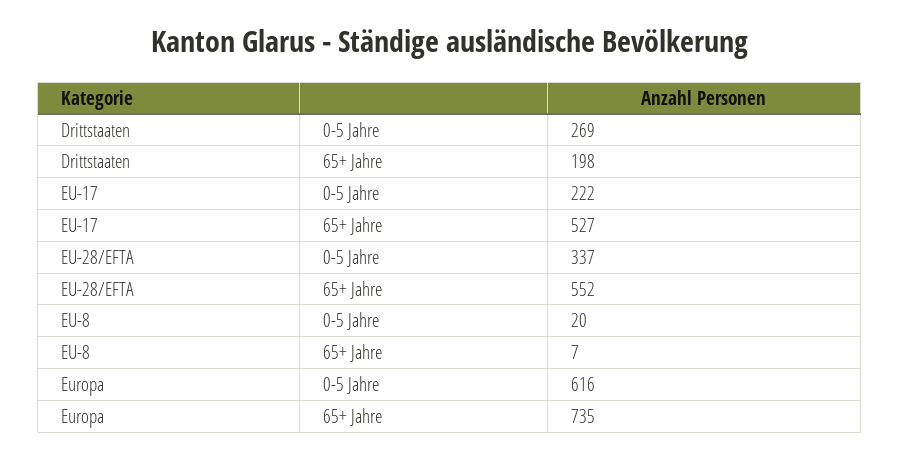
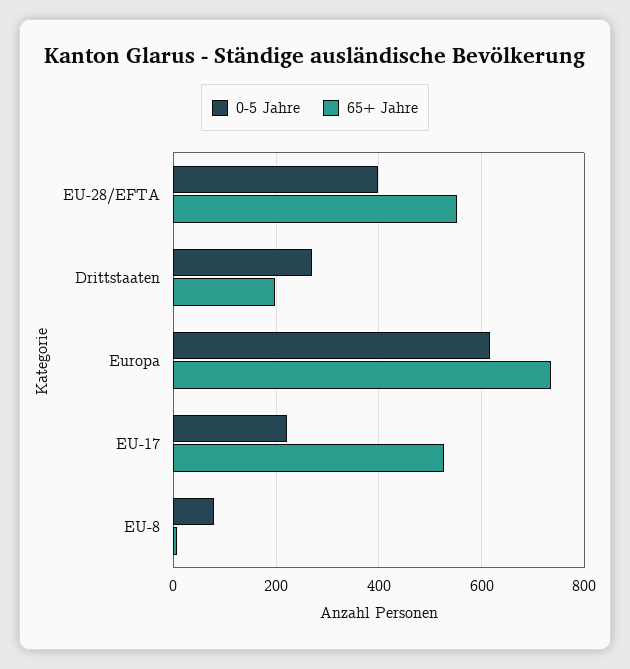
  {
    "0-5 Jahre": {
      "Drittstaaten": 269,
      "EU-17": 222,
-     "EU-28/EFTA": 337,
+     "EU-28/EFTA": 400,
-     "EU-8": 20,
+     "EU-8": 80,
      "Europa": 616
    },
    "65+ Jahre": {
      "Drittstaaten": 198,
      "EU-17": 527,
      "EU-28/EFTA": 552,
      "EU-8": 7,
      "Europa": 735
    }
  }

